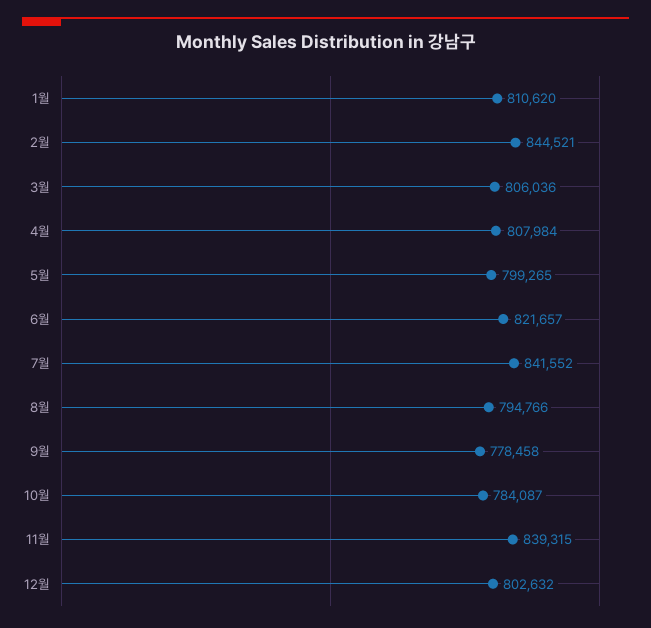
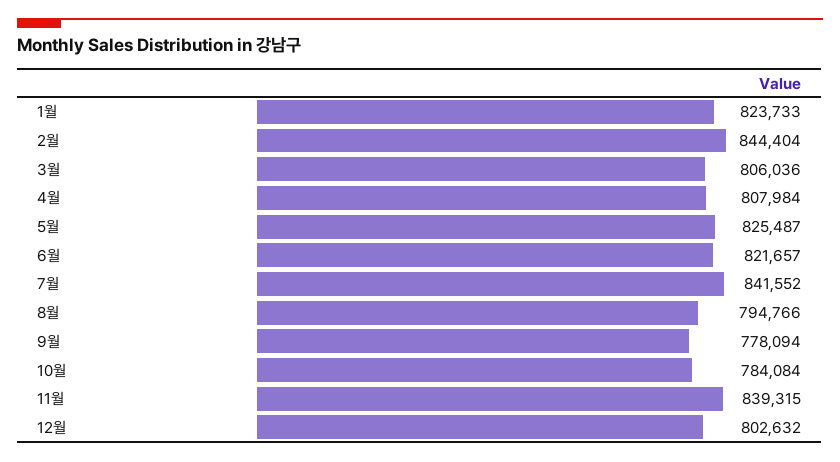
  {
-   "1월": 810620,
+   "1월": 823733,
-   "2월": 844521,
+   "2월": 844404,
    "3월": 806036,
    "4월": 807984,
-   "5월": 799265,
+   "5월": 825487,
    "6월": 821657,
    "7월": 841552,
    "8월": 794766,
-   "9월": 778458,
+   "9월": 778094,
-   "10월": 784087,
+   "10월": 784084,
    "11월": 839315,
    "12월": 802632
  }

